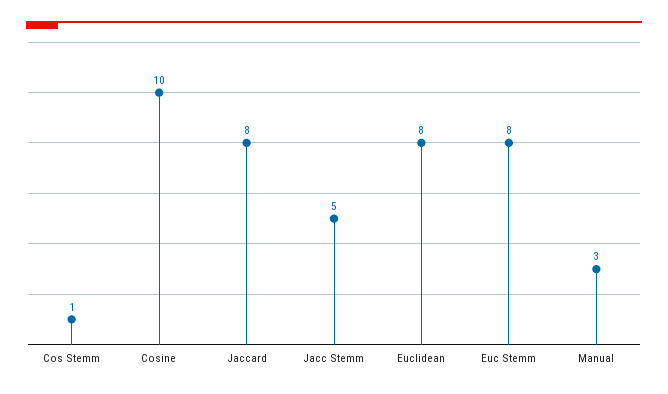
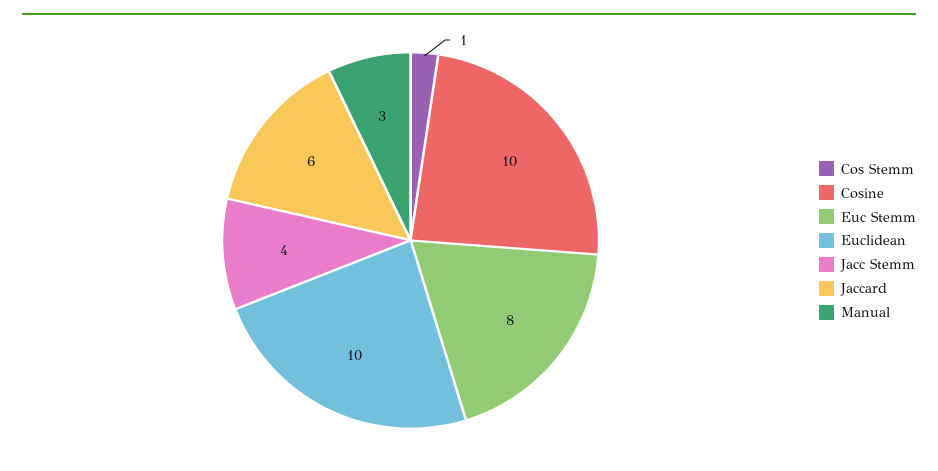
  {
    "Cos Stemm": 1,
    "Cosine": 10,
-   "Jaccard": 8,
+   "Jaccard": 6,
-   "Jacc Stemm": 5,
+   "Jacc Stemm": 4,
-   "Euclidean": 8,
+   "Euclidean": 10,
    "Euc Stemm": 8,
    "Manual": 3
  }

